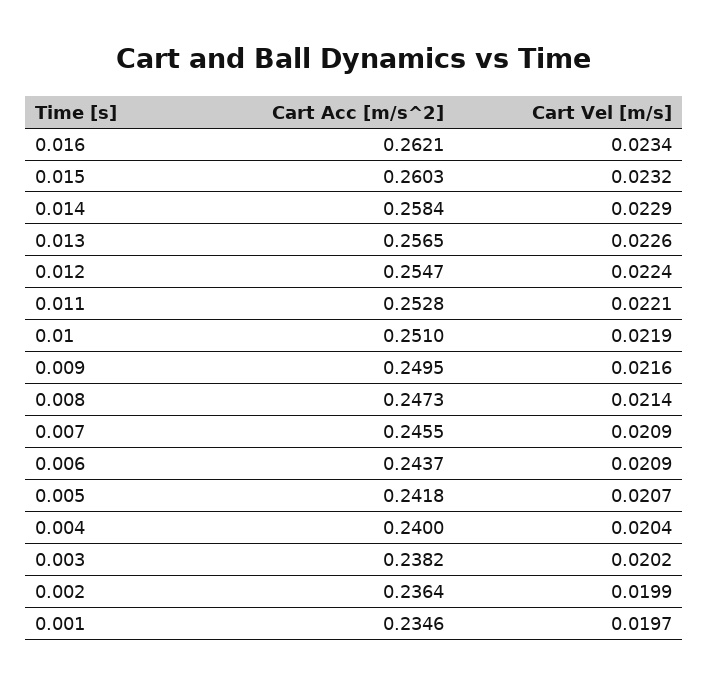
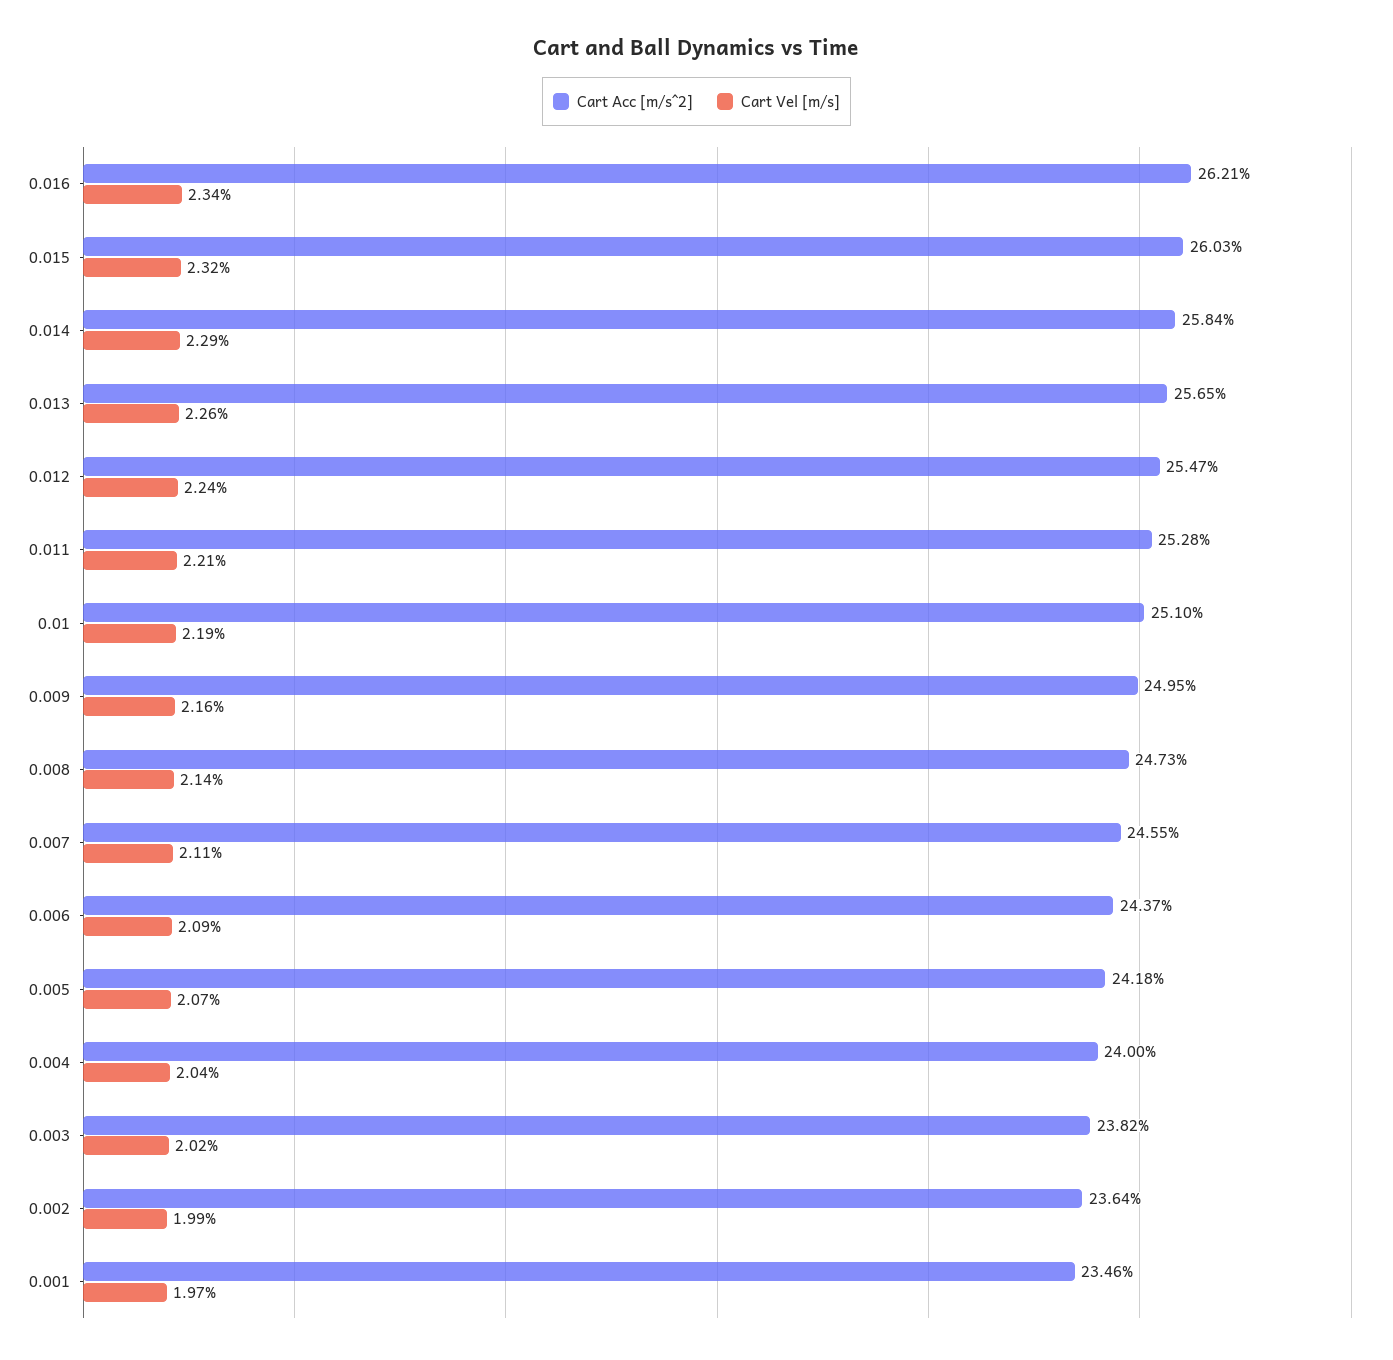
  {
    "Cart Acc [m/s^2]": {
      "0.016": 0.2621,
      "0.015": 0.2603,
      "0.014": 0.2584,
      "0.013": 0.2565,
      "0.012": 0.2547,
      "0.011": 0.2528,
      "0.01": 0.251,
      "0.009": 0.2495,
      "0.008": 0.2473,
      "0.007": 0.2455,
      "0.006": 0.2437,
      "0.005": 0.2418,
      "0.004": 0.24,
      "0.003": 0.2382,
      "0.002": 0.2364,
      "0.001": 0.2346
    },
    "Cart Vel [m/s]": {
      "0.016": 0.0234,
      "0.015": 0.0232,
      "0.014": 0.0229,
      "0.013": 0.0226,
      "0.012": 0.0224,
      "0.011": 0.0221,
      "0.01": 0.0219,
      "0.009": 0.0216,
      "0.008": 0.0214,
-     "0.007": 0.0209,
+     "0.007": 0.0211,
      "0.006": 0.0209,
      "0.005": 0.0207,
      "0.004": 0.0204,
      "0.003": 0.0202,
      "0.002": 0.0199,
      "0.001": 0.0197
    }
  }

